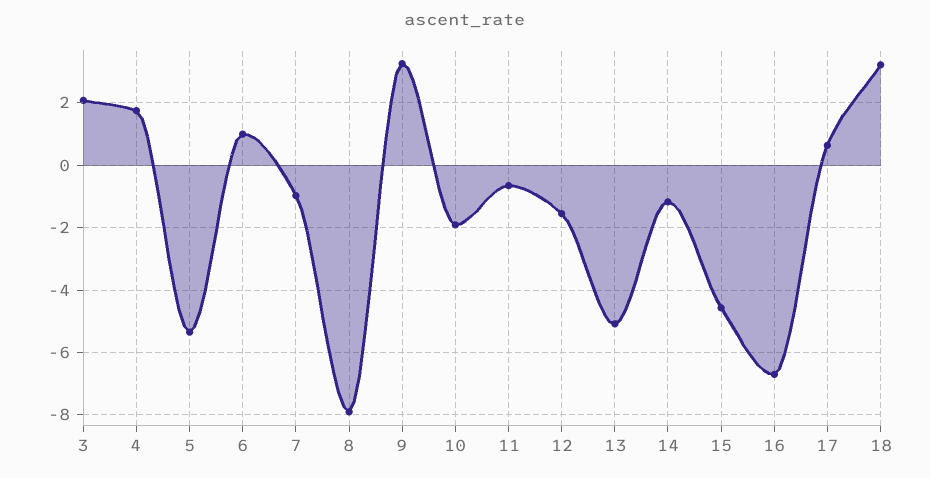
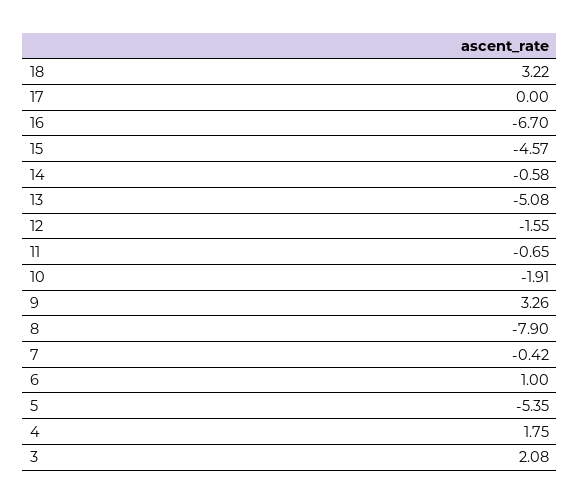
  {
    "3": 2.08,
    "4": 1.75,
    "5": -5.35,
    "6": 1,
-   "7": -1,
+   "7": -0.42,
    "8": -7.9,
    "9": 3.26,
    "10": -1.91,
    "11": -0.65,
    "12": -1.55,
    "13": -5.08,
-   "14": -1.2,
+   "14": -0.58,
    "15": -4.57,
    "16": -6.7,
-   "17": 0.6,
+   "17": 0,
    "18": 3.22
  }

